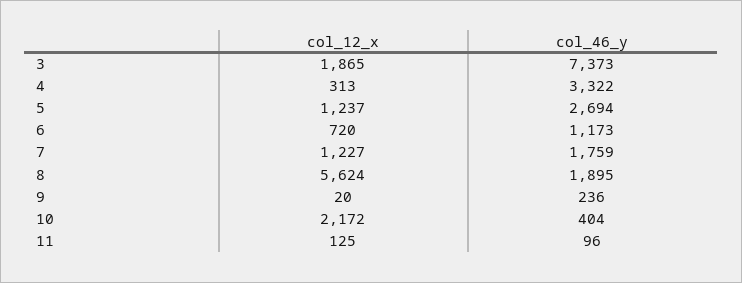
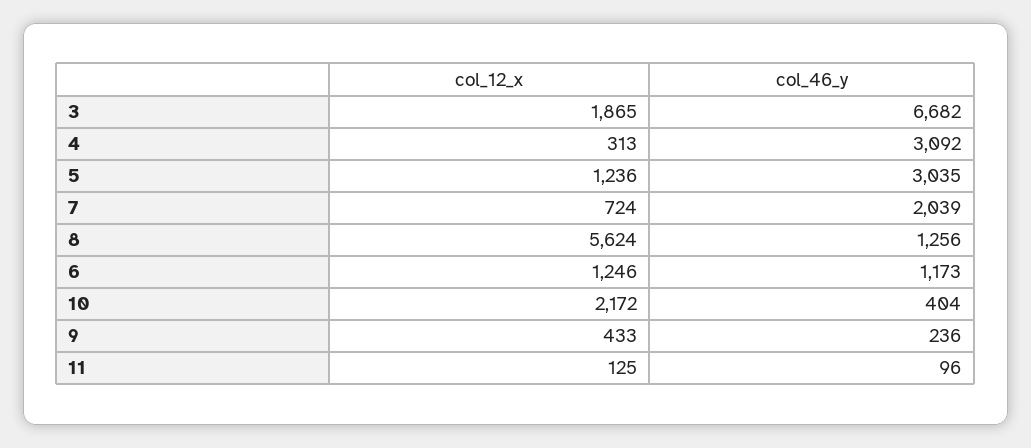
  {
    "col_12_x": {
      "3": 1865,
      "4": 313,
-     "5": 1237,
+     "5": 1236,
-     "6": 720,
+     "6": 1246,
-     "7": 1227,
+     "7": 724,
      "8": 5624,
-     "9": 20,
+     "9": 433,
      "10": 2172,
      "11": 125
    },
    "col_46_y": {
-     "3": 7373,
+     "3": 6682,
-     "4": 3322,
+     "4": 3092,
-     "5": 2694,
+     "5": 3035,
      "6": 1173,
-     "7": 1759,
+     "7": 2039,
-     "8": 1895,
+     "8": 1256,
      "9": 236,
      "10": 404,
      "11": 96
    }
  }

